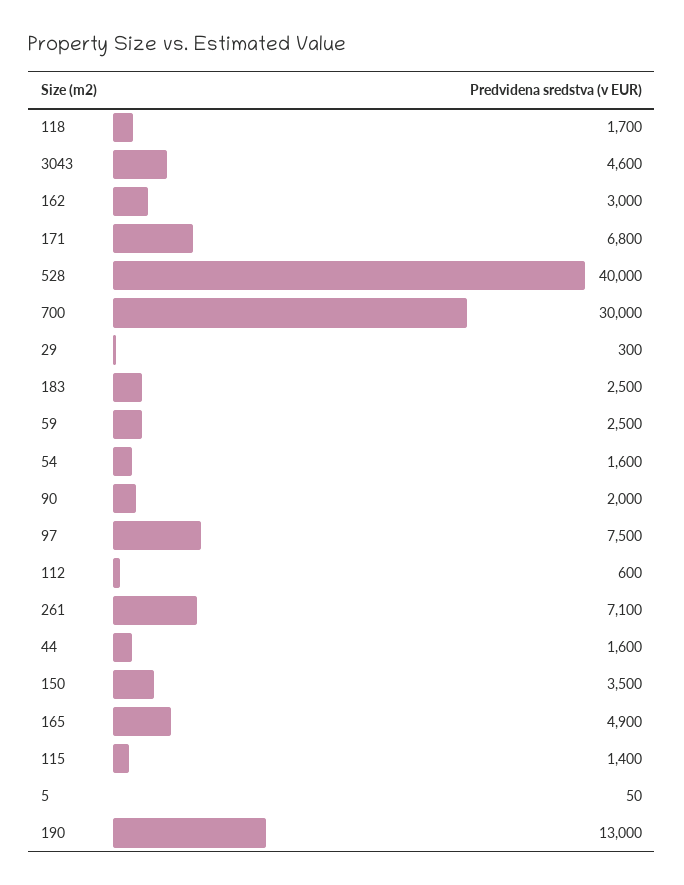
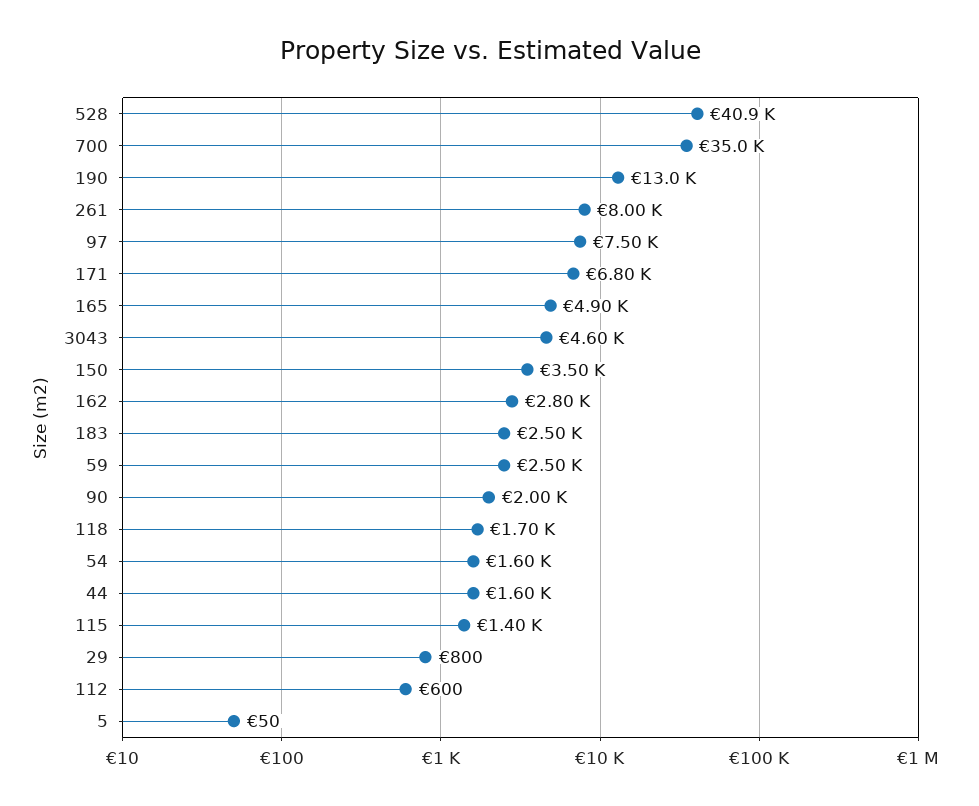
  {
    "118": 1700,
    "3043": 4600,
-   "162": 3000,
+   "162": 2800,
    "171": 6800,
-   "528": 40000,
+   "528": 40900,
-   "700": 30000,
+   "700": 35000,
-   "29": 300,
+   "29": 800,
    "183": 2500,
    "59": 2500,
    "54": 1600,
    "90": 2000,
    "97": 7500,
    "112": 600,
-   "261": 7100,
+   "261": 8000,
    "44": 1600,
    "150": 3500,
    "165": 4900,
    "115": 1400,
    "5": 50,
    "190": 13000
  }

